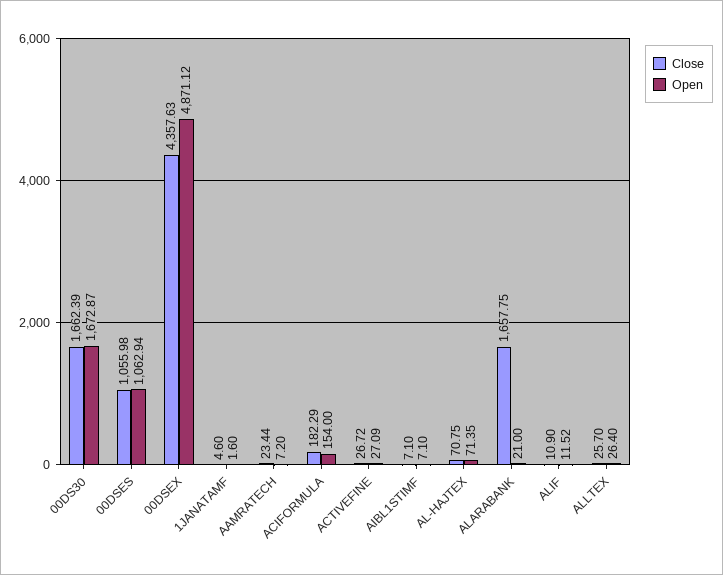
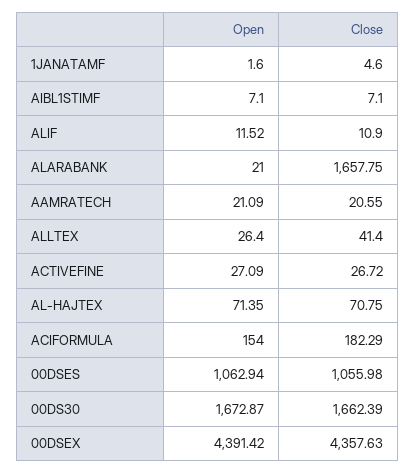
  {
    "Close": {
      "00DS30": 1662.39,
      "00DSES": 1055.98,
      "00DSEX": 4357.63,
      "1JANATAMF": 4.6,
-     "AAMRATECH": 23.44,
+     "AAMRATECH": 20.55,
      "ACIFORMULA": 182.29,
      "ACTIVEFINE": 26.72,
      "AIBL1STIMF": 7.1,
      "AL-HAJTEX": 70.75,
      "ALARABANK": 1657.75,
      "ALIF": 10.9,
-     "ALLTEX": 25.7
+     "ALLTEX": 41.4
    },
    "Open": {
      "00DS30": 1672.87,
      "00DSES": 1062.94,
-     "00DSEX": 4871.12,
+     "00DSEX": 4391.42,
      "1JANATAMF": 1.6,
-     "AAMRATECH": 7.2,
+     "AAMRATECH": 21.09,
      "ACIFORMULA": 154,
      "ACTIVEFINE": 27.09,
      "AIBL1STIMF": 7.1,
      "AL-HAJTEX": 71.35,
      "ALARABANK": 21,
      "ALIF": 11.52,
      "ALLTEX": 26.4
    }
  }

